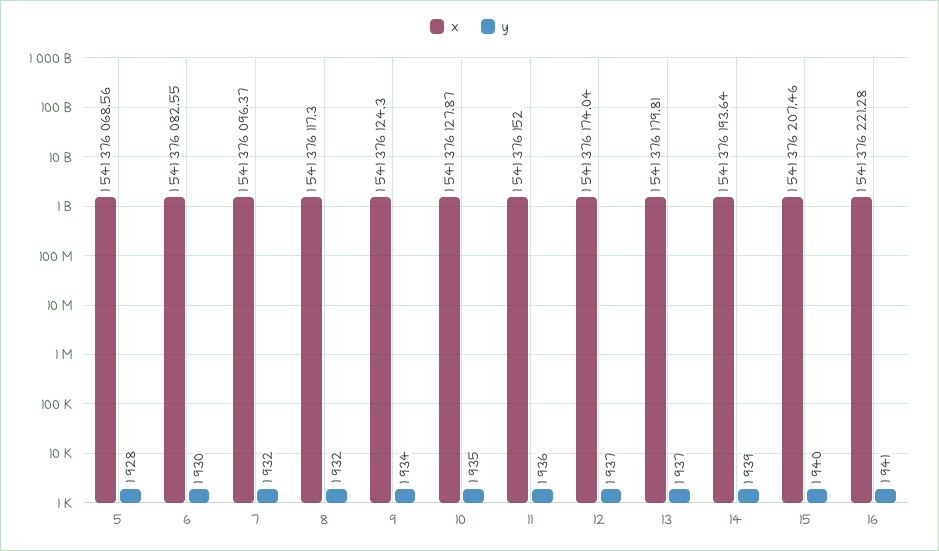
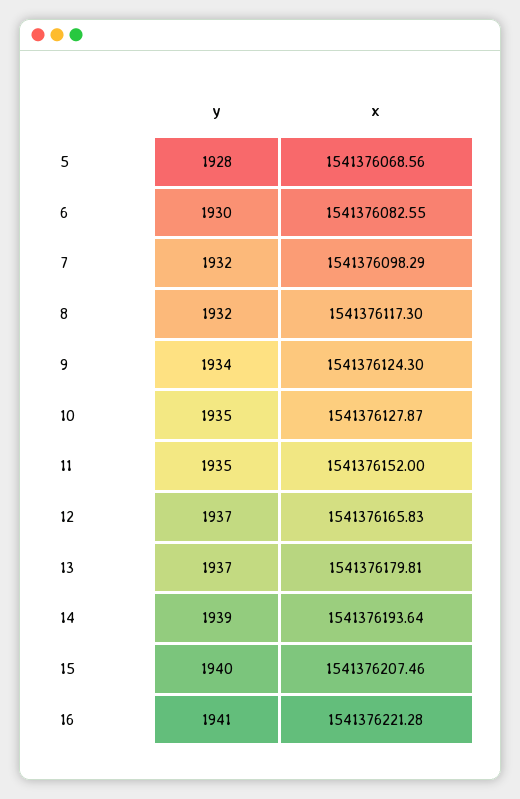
  {
    "x": {
      "5": 1541376068.56,
      "6": 1541376082.55,
-     "7": 1541376096.37,
+     "7": 1541376098.29,
      "8": 1541376117.3,
      "9": 1541376124.3,
      "10": 1541376127.87,
      "11": 1541376152,
-     "12": 1541376174.04,
+     "12": 1541376165.83,
      "13": 1541376179.81,
      "14": 1541376193.64,
      "15": 1541376207.46,
      "16": 1541376221.28
    },
    "y": {
      "5": 1928,
      "6": 1930,
      "7": 1932,
      "8": 1932,
      "9": 1934,
      "10": 1935,
-     "11": 1936,
+     "11": 1935,
      "12": 1937,
      "13": 1937,
      "14": 1939,
      "15": 1940,
      "16": 1941
    }
  }

